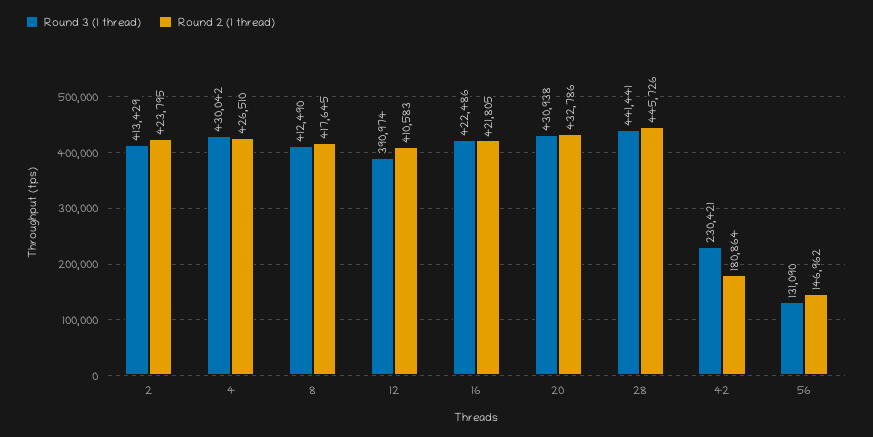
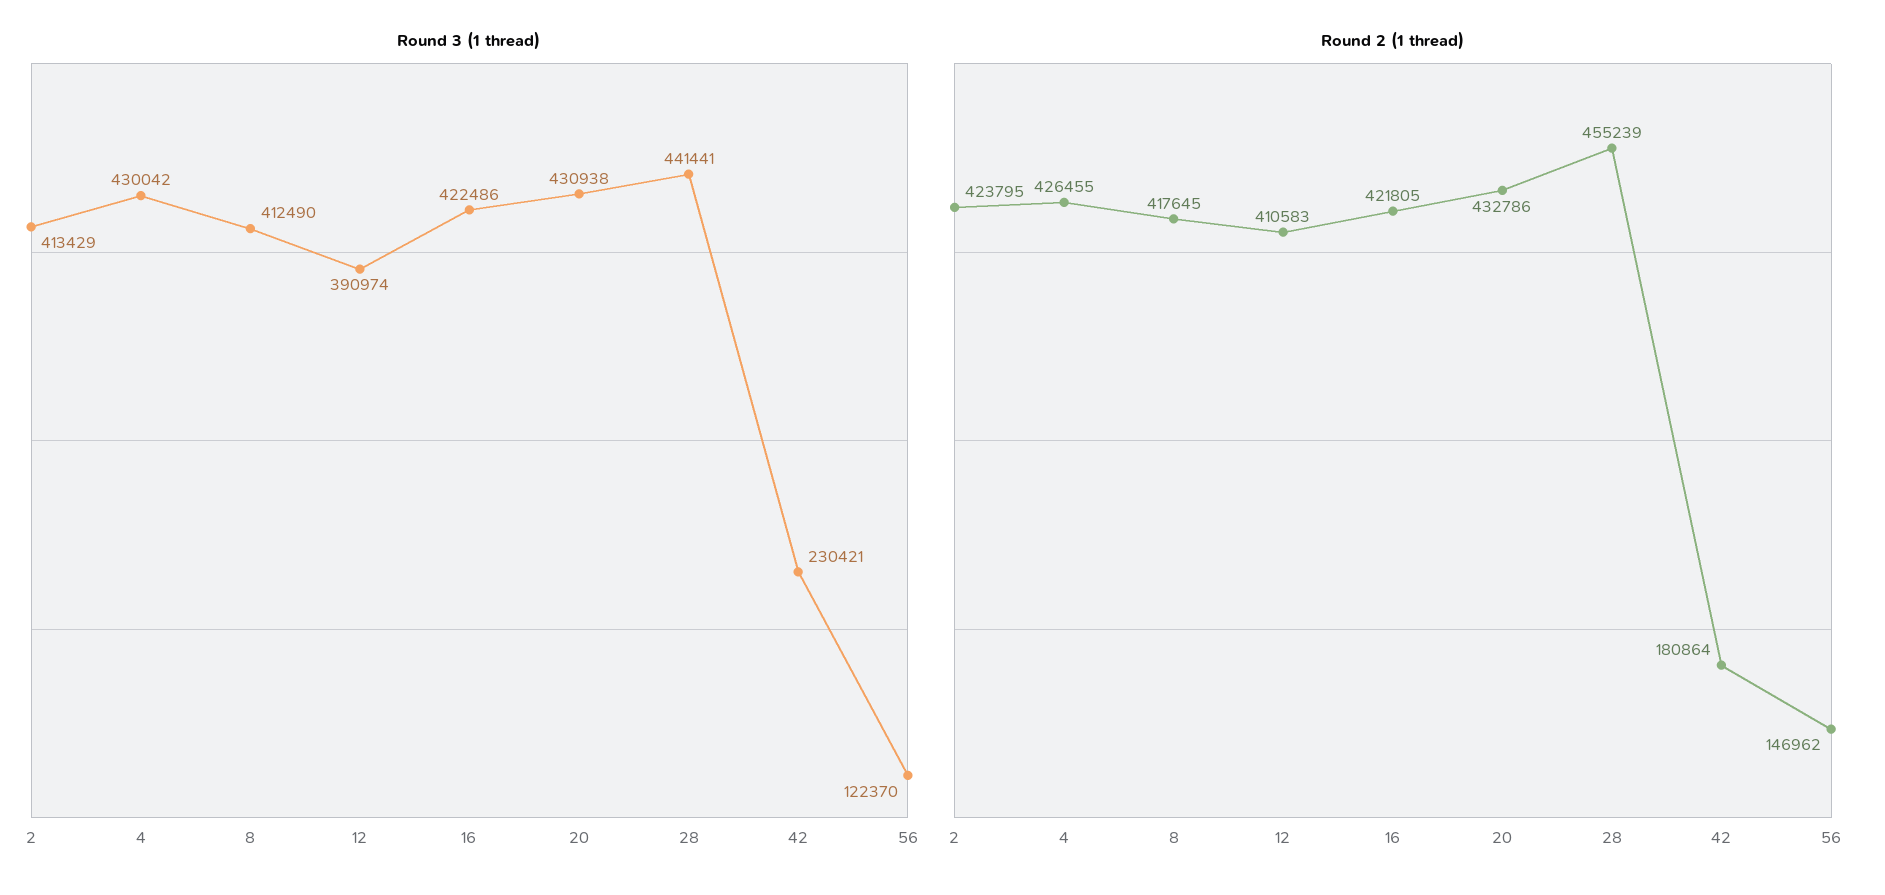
  {
    "Round 3 (1 thread)": {
      "2": 413429,
      "4": 430042,
      "8": 412490,
      "12": 390974,
      "16": 422486,
      "20": 430938,
      "28": 441441,
      "42": 230421,
-     "56": 131090
+     "56": 122370
    },
    "Round 2 (1 thread)": {
      "2": 423795,
-     "4": 426510,
+     "4": 426455,
      "8": 417645,
      "12": 410583,
      "16": 421805,
      "20": 432786,
-     "28": 445726,
+     "28": 455239,
      "42": 180864,
      "56": 146962
    }
  }

